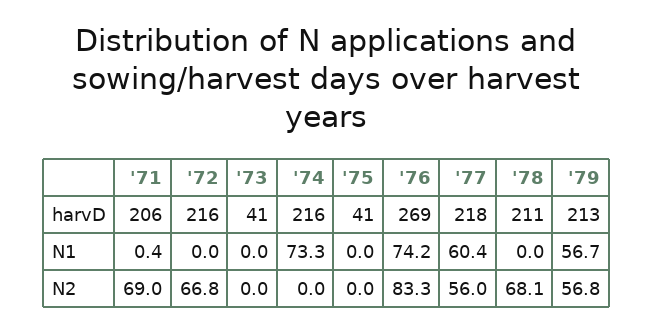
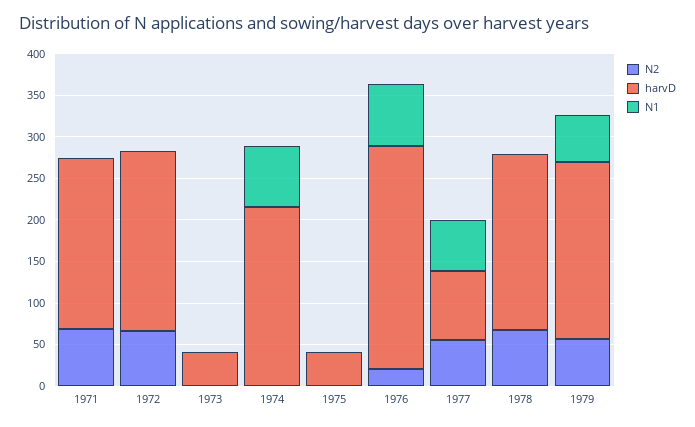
  {
    "harvD": {
      "'71": 206,
      "'72": 216,
      "'73": 41,
      "'74": 216,
      "'75": 41,
      "'76": 269,
-     "'77": 218,
+     "'77": 80,
      "'78": 211,
      "'79": 213
    },
    "N1": {
      "'71": 0.4,
      "'72": 0,
      "'73": 0,
      "'74": 73.3,
      "'75": 0,
      "'76": 74.2,
      "'77": 60.4,
      "'78": 0,
      "'79": 56.7
    },
    "N2": {
      "'71": 69,
      "'72": 66.8,
      "'73": 0,
      "'74": 0,
      "'75": 0,
-     "'76": 83.3,
+     "'76": 20,
      "'77": 56,
      "'78": 68.1,
      "'79": 56.8
    }
  }

